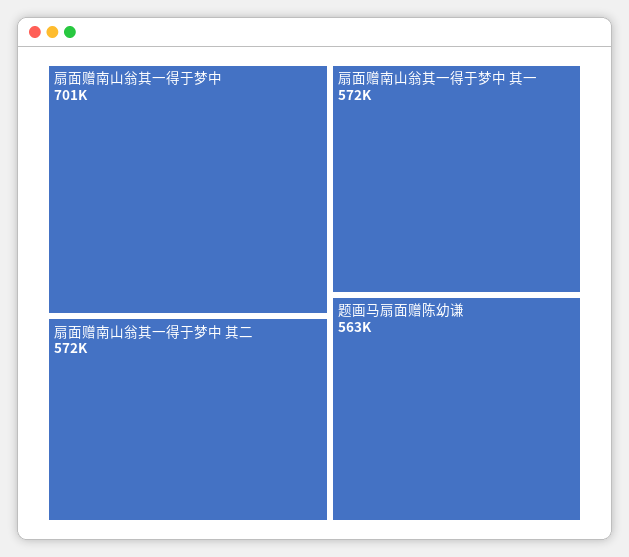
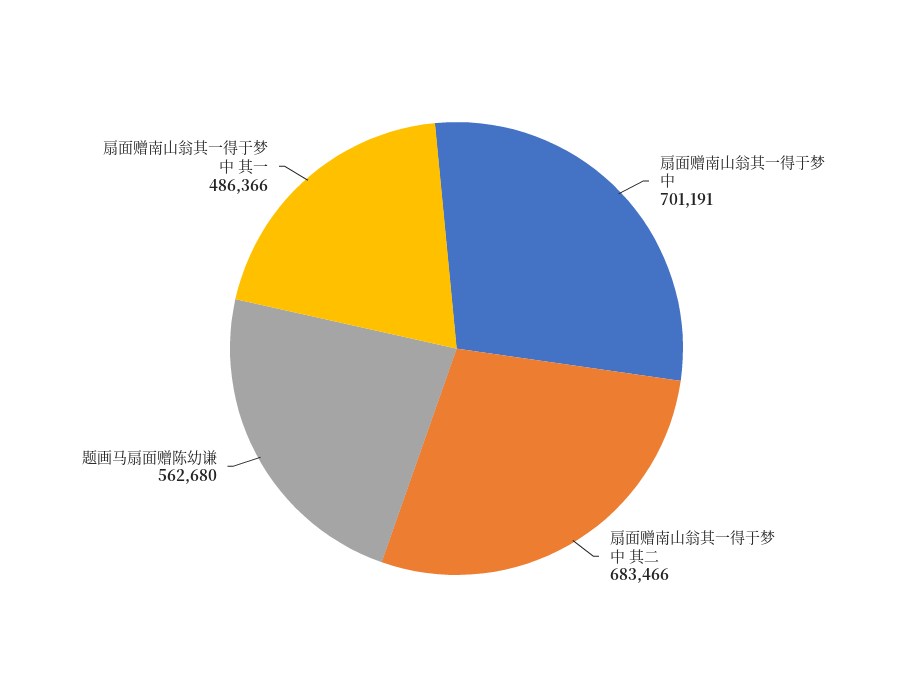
  {
    "扇面赠南山翁其一得于梦中": 701191,
-   "扇面赠南山翁其一得于梦中 其二": 572000,
+   "扇面赠南山翁其一得于梦中 其二": 683466,
-   "扇面赠南山翁其一得于梦中 其一": 572000,
+   "扇面赠南山翁其一得于梦中 其一": 486366,
    "题画马扇面赠陈幼谦": 562680
  }

